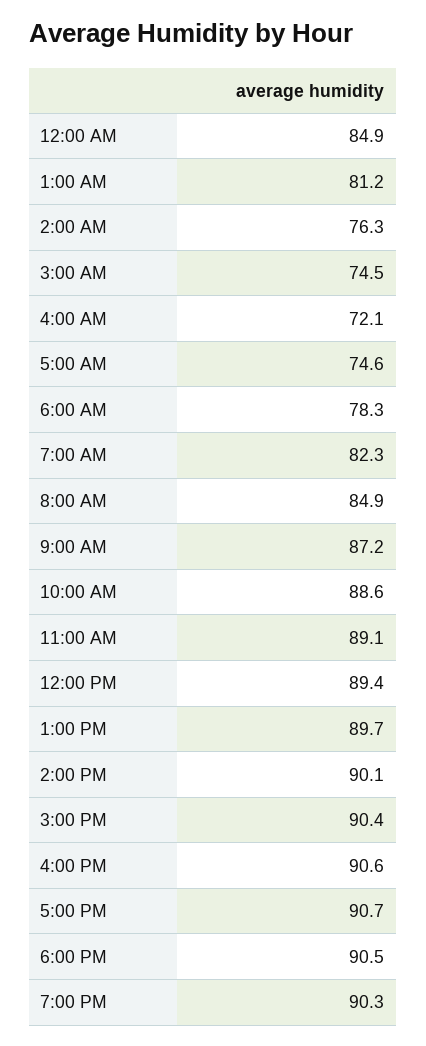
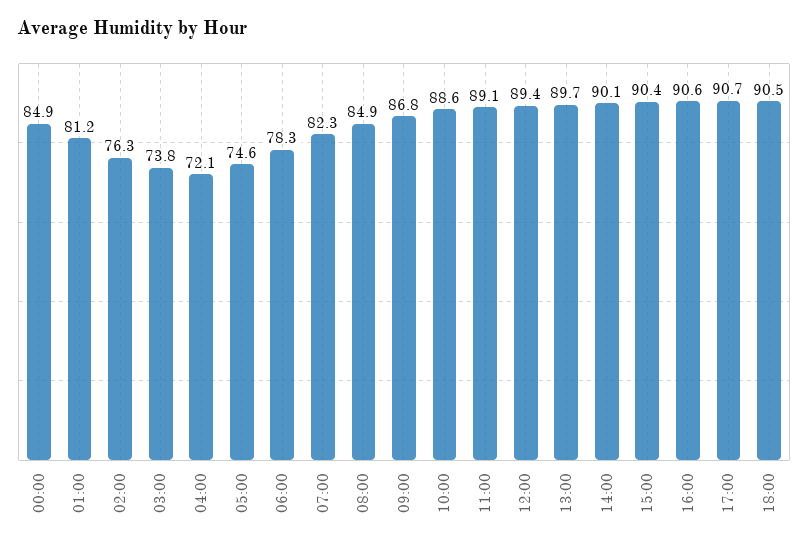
  {
    "12:00 AM": 84.9,
    "1:00 AM": 81.2,
    "2:00 AM": 76.3,
-   "3:00 AM": 74.5,
+   "3:00 AM": 73.8,
    "4:00 AM": 72.1,
    "5:00 AM": 74.6,
    "6:00 AM": 78.3,
    "7:00 AM": 82.3,
    "8:00 AM": 84.9,
-   "9:00 AM": 87.2,
+   "9:00 AM": 86.8,
    "10:00 AM": 88.6,
    "11:00 AM": 89.1,
    "12:00 PM": 89.4,
    "1:00 PM": 89.7,
    "2:00 PM": 90.1,
    "3:00 PM": 90.4,
    "4:00 PM": 90.6,
    "5:00 PM": 90.7,
-   "6:00 PM": 90.5,
+   "6:00 PM": 90.5
-   "7:00 PM": 90.3
  }

